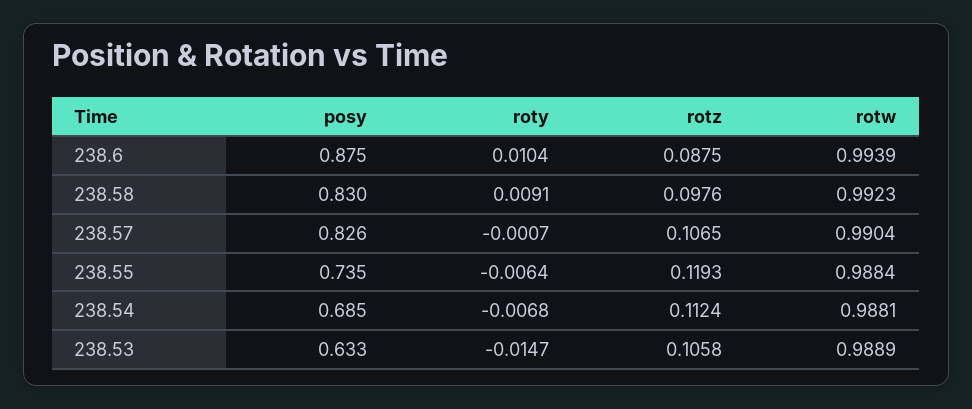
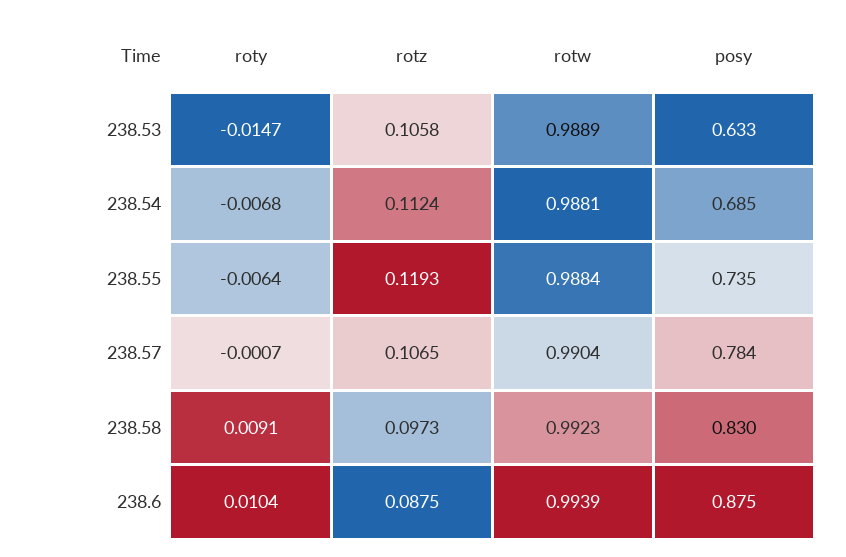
  {
    "posy": {
      "238.6": 0.875,
      "238.58": 0.83,
-     "238.57": 0.826,
+     "238.57": 0.784,
      "238.55": 0.735,
      "238.54": 0.685,
      "238.53": 0.633
    },
    "roty": {
      "238.6": 0.0104,
      "238.58": 0.0091,
      "238.57": -0.0007,
      "238.55": -0.0064,
      "238.54": -0.0068,
      "238.53": -0.0147
    },
    "rotz": {
      "238.6": 0.0875,
-     "238.58": 0.0976,
+     "238.58": 0.0973,
      "238.57": 0.1065,
      "238.55": 0.1193,
      "238.54": 0.1124,
      "238.53": 0.1058
    },
    "rotw": {
      "238.6": 0.9939,
      "238.58": 0.9923,
      "238.57": 0.9904,
      "238.55": 0.9884,
      "238.54": 0.9881,
      "238.53": 0.9889
    }
  }

